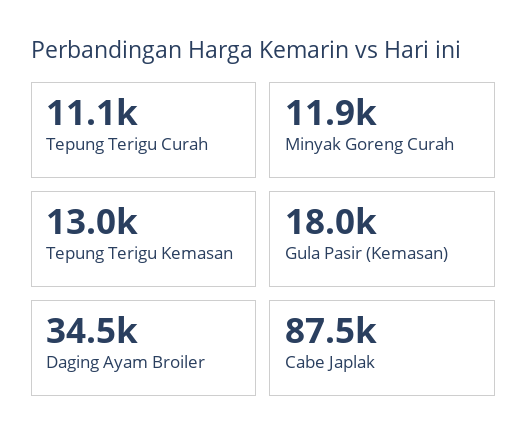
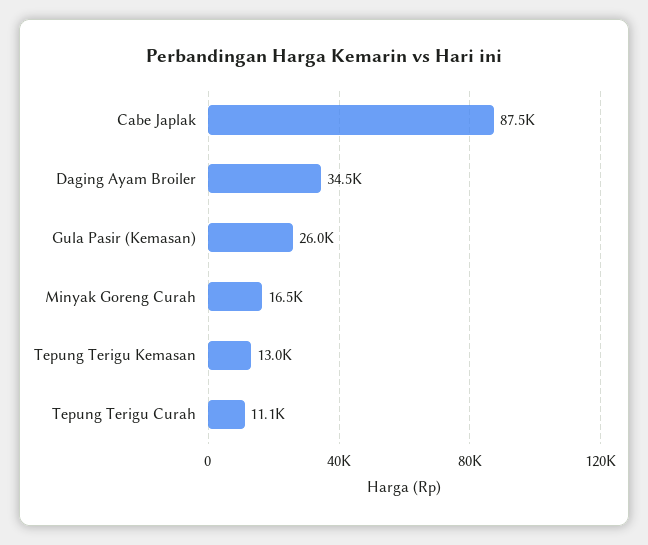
  {
    "Tepung Terigu Curah": 11100,
-   "Minyak Goreng Curah": 11900,
+   "Minyak Goreng Curah": 16500,
    "Tepung Terigu Kemasan": 13000,
-   "Gula Pasir (Kemasan)": 18000,
+   "Gula Pasir (Kemasan)": 26000,
    "Daging Ayam Broiler": 34500,
    "Cabe Japlak": 87500
  }

